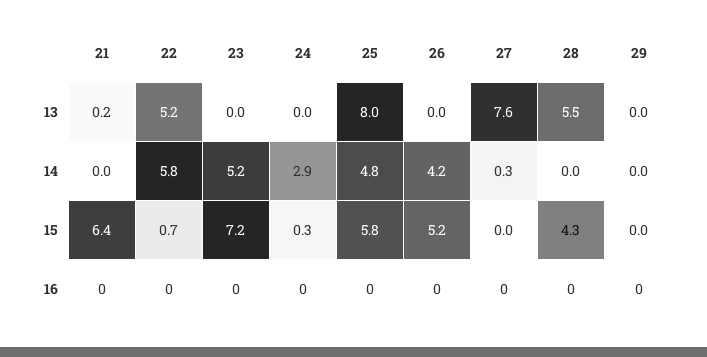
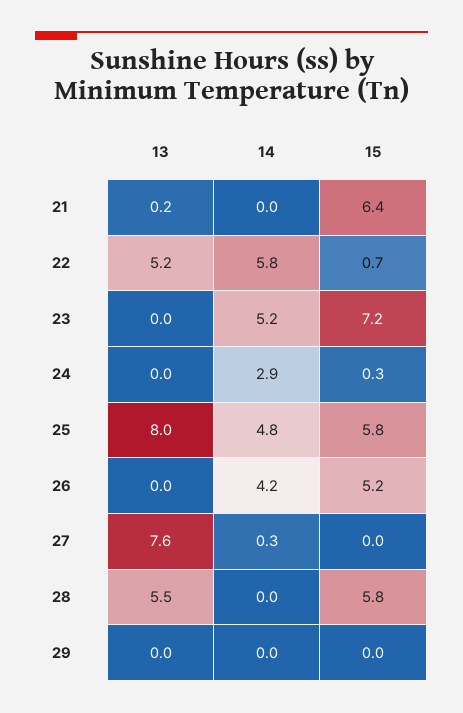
  {
    "21": {
      "13": 0.2,
      "14": 0,
-     "15": 6.4,
+     "15": 6.4
-     "16": 0
    },
    "22": {
      "13": 5.2,
      "14": 5.8,
-     "15": 0.7,
+     "15": 0.7
-     "16": 0
    },
    "23": {
      "13": 0,
      "14": 5.2,
-     "15": 7.2,
+     "15": 7.2
-     "16": 0
    },
    "24": {
      "13": 0,
      "14": 2.9,
-     "15": 0.3,
+     "15": 0.3
-     "16": 0
    },
    "25": {
      "13": 8,
      "14": 4.8,
-     "15": 5.8,
+     "15": 5.8
-     "16": 0
    },
    "26": {
      "13": 0,
      "14": 4.2,
-     "15": 5.2,
+     "15": 5.2
-     "16": 0
    },
    "27": {
      "13": 7.6,
      "14": 0.3,
-     "15": 0,
+     "15": 0
-     "16": 0
    },
    "28": {
      "13": 5.5,
      "14": 0,
-     "15": 4.3,
+     "15": 5.8
-     "16": 0
    },
    "29": {
      "13": 0,
      "14": 0,
-     "15": 0,
+     "15": 0
-     "16": 0
    }
  }

